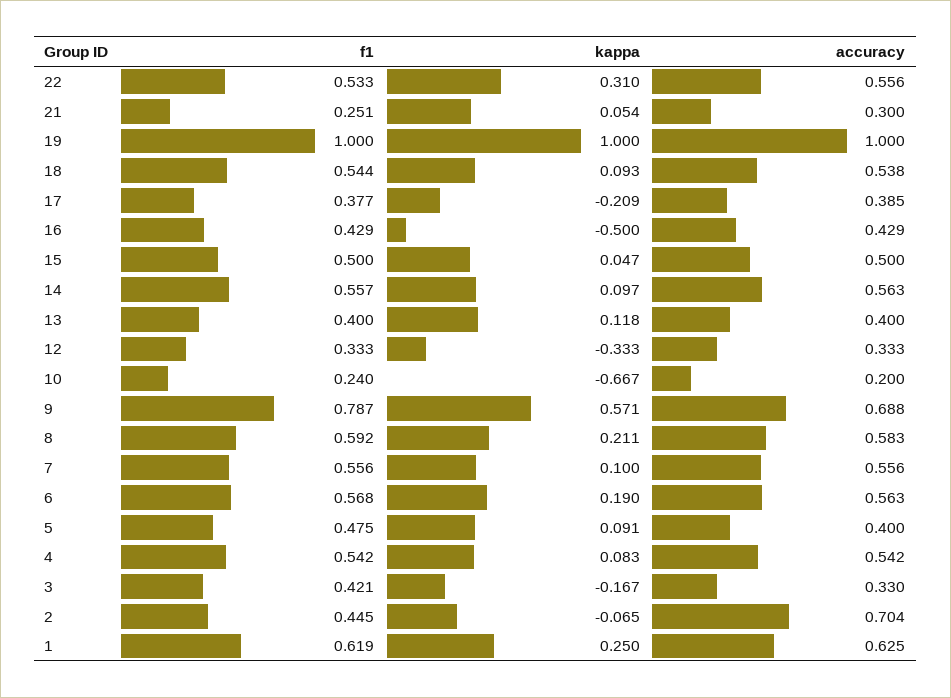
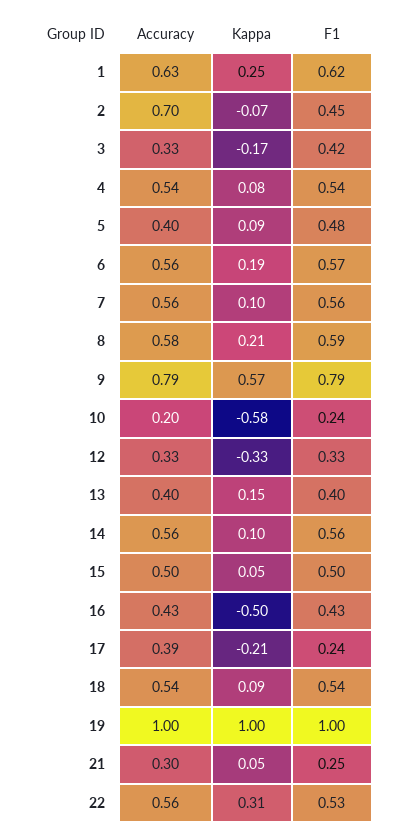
  {
    "f1": {
      "22": 0.533,
      "21": 0.251,
      "19": 1,
      "18": 0.544,
-     "17": 0.377,
+     "17": 0.24,
      "16": 0.429,
      "15": 0.5,
      "14": 0.557,
      "13": 0.4,
      "12": 0.333,
      "10": 0.24,
      "9": 0.787,
      "8": 0.592,
      "7": 0.556,
      "6": 0.568,
      "5": 0.475,
      "4": 0.542,
      "3": 0.421,
      "2": 0.445,
      "1": 0.619
    },
    "kappa": {
      "22": 0.31,
      "21": 0.054,
      "19": 1,
      "18": 0.093,
      "17": -0.209,
      "16": -0.5,
      "15": 0.047,
      "14": 0.097,
-     "13": 0.118,
+     "13": 0.15,
      "12": -0.333,
-     "10": -0.667,
+     "10": -0.58,
      "9": 0.571,
      "8": 0.211,
      "7": 0.1,
      "6": 0.19,
      "5": 0.091,
      "4": 0.083,
      "3": -0.167,
      "2": -0.065,
      "1": 0.25
    },
    "accuracy": {
      "22": 0.556,
      "21": 0.3,
      "19": 1,
      "18": 0.538,
      "17": 0.385,
      "16": 0.429,
      "15": 0.5,
      "14": 0.563,
      "13": 0.4,
      "12": 0.333,
      "10": 0.2,
-     "9": 0.688,
+     "9": 0.79,
      "8": 0.583,
      "7": 0.556,
      "6": 0.563,
      "5": 0.4,
      "4": 0.542,
      "3": 0.33,
      "2": 0.704,
      "1": 0.625
    }
  }

